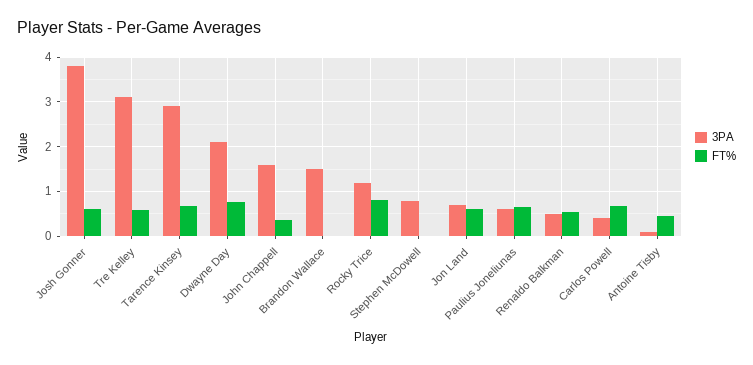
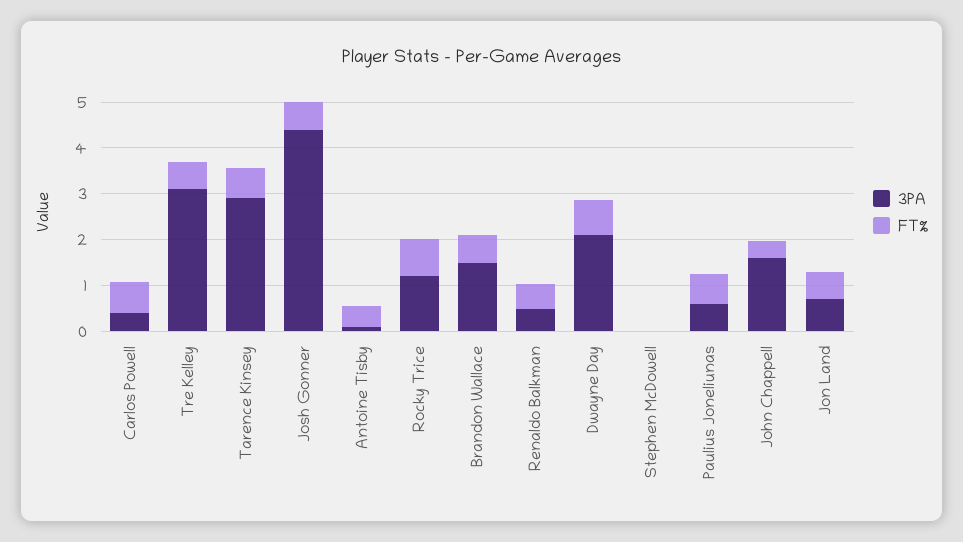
  {
    "3PA": {
-     "Josh Gonner": 3.8,
+     "Josh Gonner": 4.4,
      "Tre Kelley": 3.2,
      "Tarence Kinsey": 3,
      "Dwayne Day": 2.2,
      "John Chappell": 1.6,
      "Brandon Wallace": 1.6,
      "Rocky Trice": 1.2,
-     "Stephen McDowell": 0.8,
+     "Stephen McDowell": 0,
      "Jon Land": 0.8,
      "Paulius Joneliunas": 0.6,
      "Renaldo Balkman": 0.6,
      "Carlos Powell": 0.4,
      "Antoine Tisby": 0.2
    },
    "FT%": {
      "Josh Gonner": 0.6,
      "Tre Kelley": 0.6,
      "Tarence Kinsey": 0.6,
      "Dwayne Day": 0.8,
      "John Chappell": 0.4,
-     "Brandon Wallace": 0,
+     "Brandon Wallace": 0.6,
      "Rocky Trice": 0.8,
      "Stephen McDowell": 0,
      "Jon Land": 0.6,
      "Paulius Joneliunas": 0.6,
      "Renaldo Balkman": 0.6,
      "Carlos Powell": 0.6,
      "Antoine Tisby": 0.4
    }
  }

